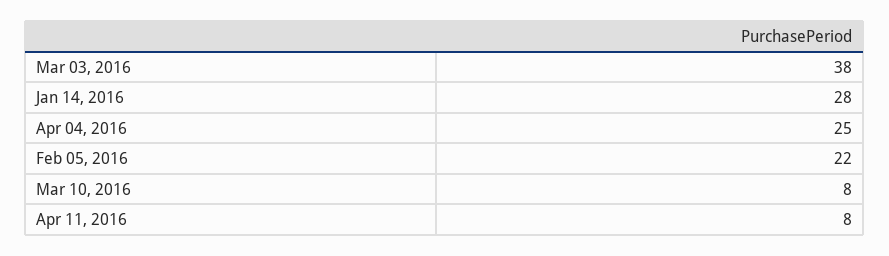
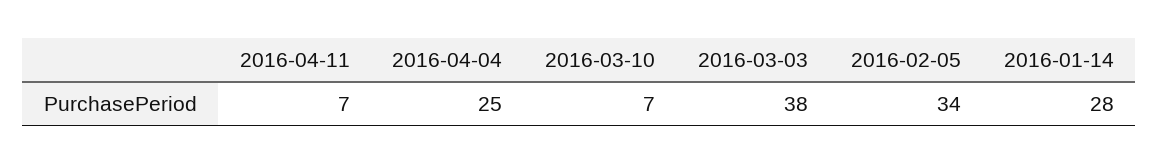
  {
    "Mar 03, 2016": 38,
    "Jan 14, 2016": 28,
    "Apr 04, 2016": 25,
-   "Feb 05, 2016": 22,
+   "Feb 05, 2016": 34,
-   "Mar 10, 2016": 8,
+   "Mar 10, 2016": 7,
-   "Apr 11, 2016": 8
+   "Apr 11, 2016": 7
  }

